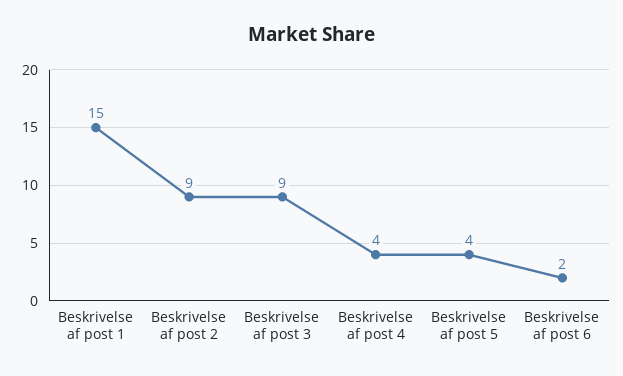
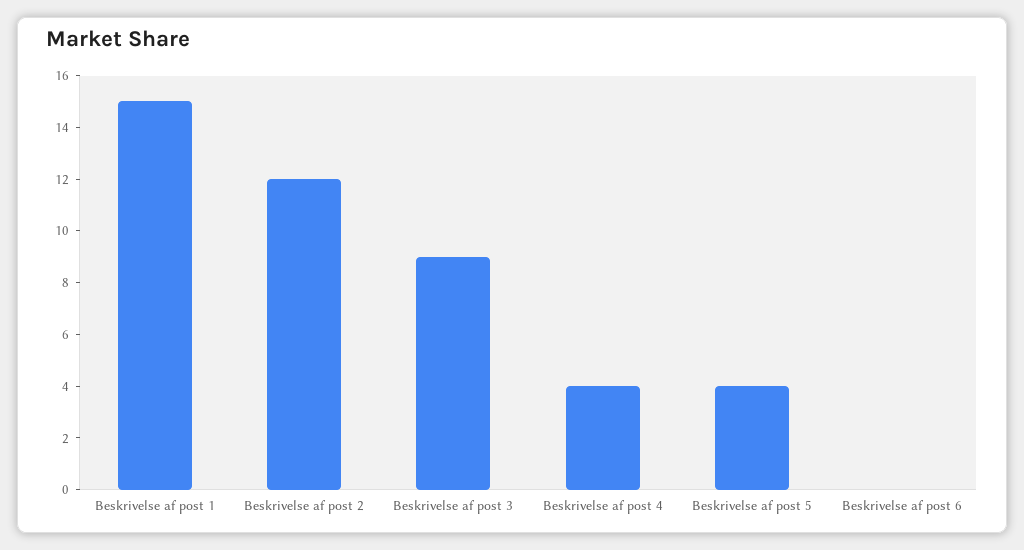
  {
    "Beskrivelse af post 1": 15,
-   "Beskrivelse af post 2": 9,
+   "Beskrivelse af post 2": 12,
    "Beskrivelse af post 3": 9,
    "Beskrivelse af post 4": 4,
    "Beskrivelse af post 5": 4,
-   "Beskrivelse af post 6": 2
+   "Beskrivelse af post 6": 0
  }

